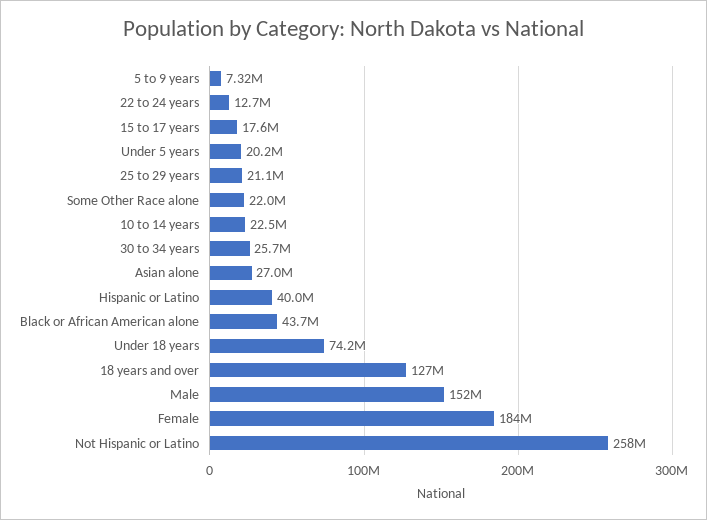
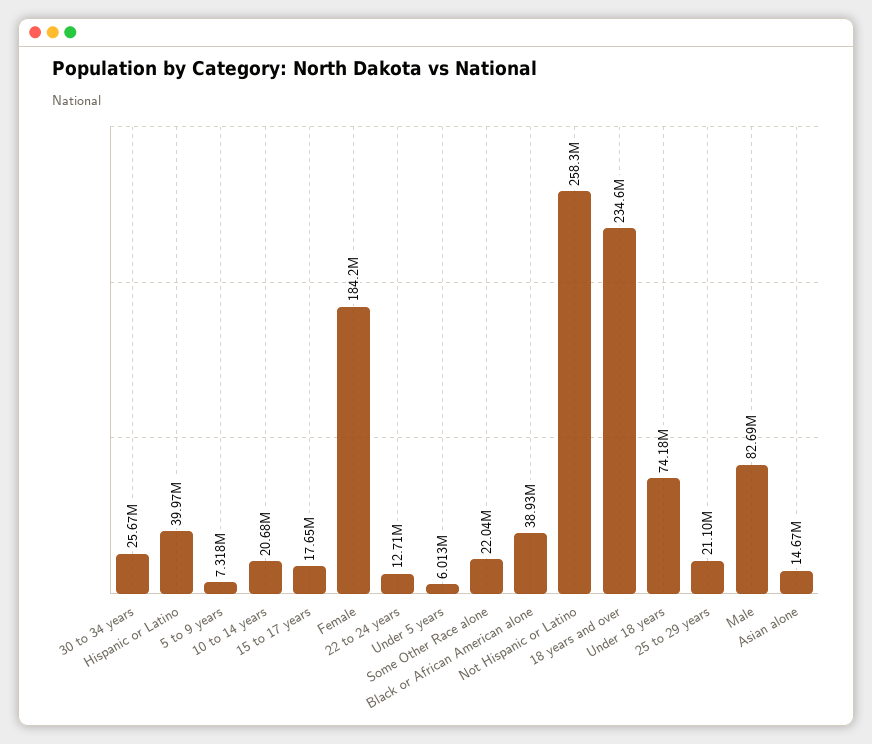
  {
    "5 to 9 years": 7318000,
    "22 to 24 years": 12710000,
    "15 to 17 years": 17650000,
-   "Under 5 years": 20200000,
+   "Under 5 years": 6013000,
    "25 to 29 years": 21100000,
    "Some Other Race alone": 22040000,
-   "10 to 14 years": 22500000,
+   "10 to 14 years": 20680000,
    "30 to 34 years": 25670000,
-   "Asian alone": 27000000,
+   "Asian alone": 14670000,
    "Hispanic or Latino": 39970000,
-   "Black or African American alone": 43700000,
+   "Black or African American alone": 38930000,
    "Under 18 years": 74180000,
-   "18 years and over": 127000000,
+   "18 years and over": 234600000,
-   "Male": 152000000,
+   "Male": 82690000,
    "Female": 184200000,
    "Not Hispanic or Latino": 258300000
  }

